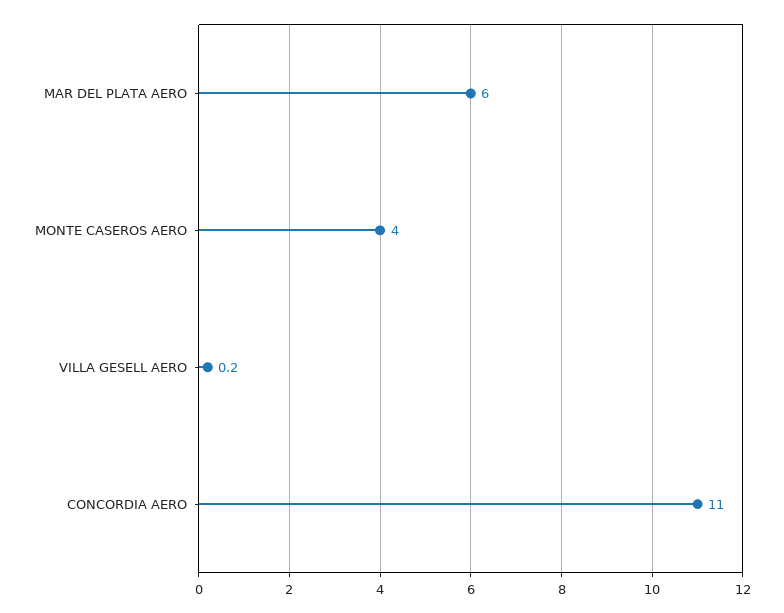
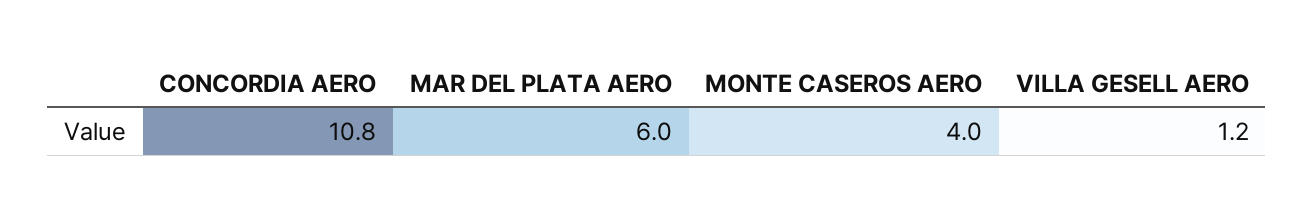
  {
    "MAR DEL PLATA AERO": 6,
    "MONTE CASEROS AERO": 4,
-   "VILLA GESELL AERO": 0.2,
+   "VILLA GESELL AERO": 1.2,
-   "CONCORDIA AERO": 11
+   "CONCORDIA AERO": 10.8
  }

